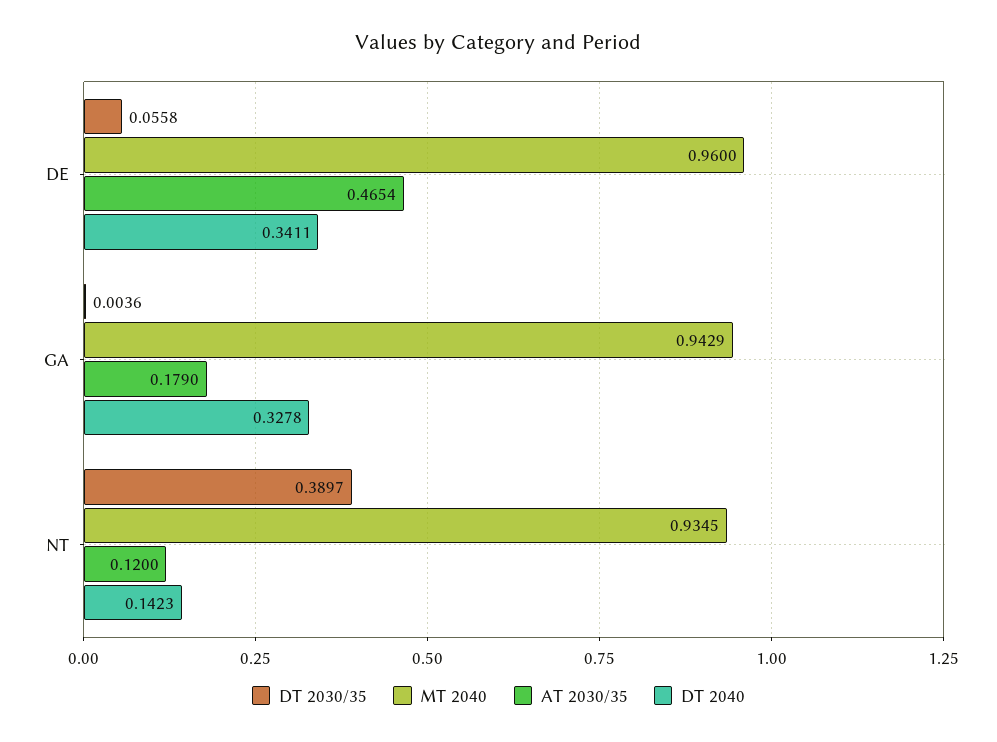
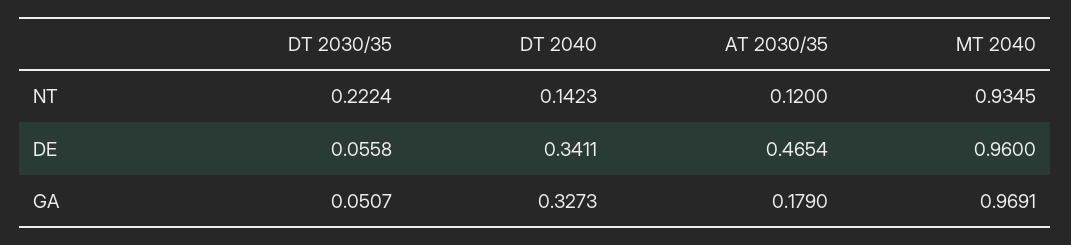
  {
    "DT 2030/35": {
      "DE": 0.0558,
-     "GA": 0.0036,
+     "GA": 0.0507,
-     "NT": 0.3897
+     "NT": 0.2224
    },
    "MT 2040": {
      "DE": 0.96,
-     "GA": 0.9429,
+     "GA": 0.9691,
      "NT": 0.9345
    },
    "AT 2030/35": {
      "DE": 0.4654,
      "GA": 0.179,
      "NT": 0.12
    },
    "DT 2040": {
      "DE": 0.3411,
-     "GA": 0.3278,
+     "GA": 0.3273,
      "NT": 0.1423
    }
  }

